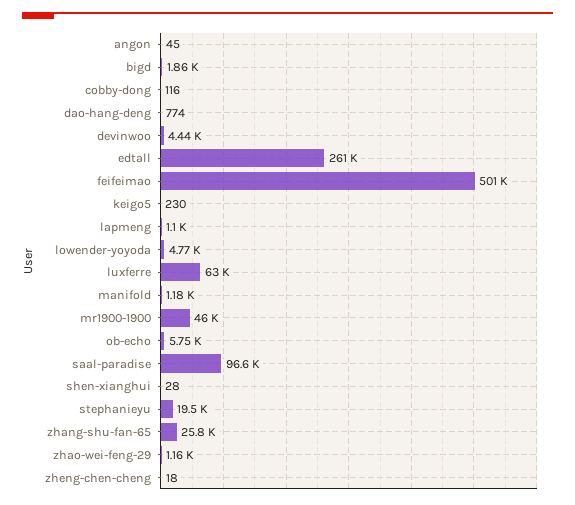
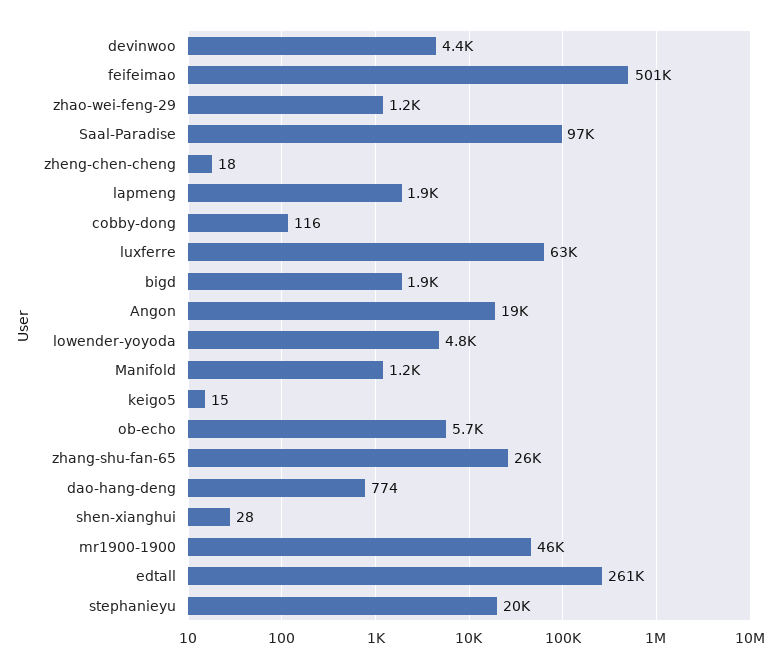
  {
-   "angon": 45,
+   "angon": 19000,
    "bigd": 1860,
    "cobby-dong": 116,
    "dao-hang-deng": 774,
    "devinwoo": 4440,
    "edtall": 261000,
    "feifeimao": 501000,
-   "keigo5": 230,
+   "keigo5": 15,
-   "lapmeng": 1100,
+   "lapmeng": 1900,
    "lowender-yoyoda": 4770,
    "luxferre": 63000,
    "manifold": 1180,
    "mr1900-1900": 46000,
    "ob-echo": 5750,
    "saal-paradise": 96600,
    "shen-xianghui": 28,
    "stephanieyu": 19500,
    "zhang-shu-fan-65": 25800,
    "zhao-wei-feng-29": 1160,
    "zheng-chen-cheng": 18
  }

